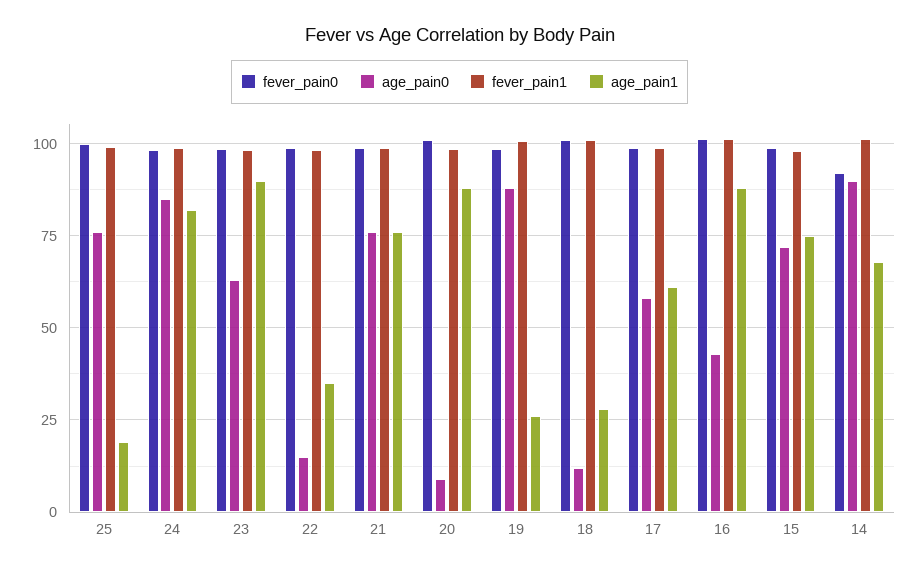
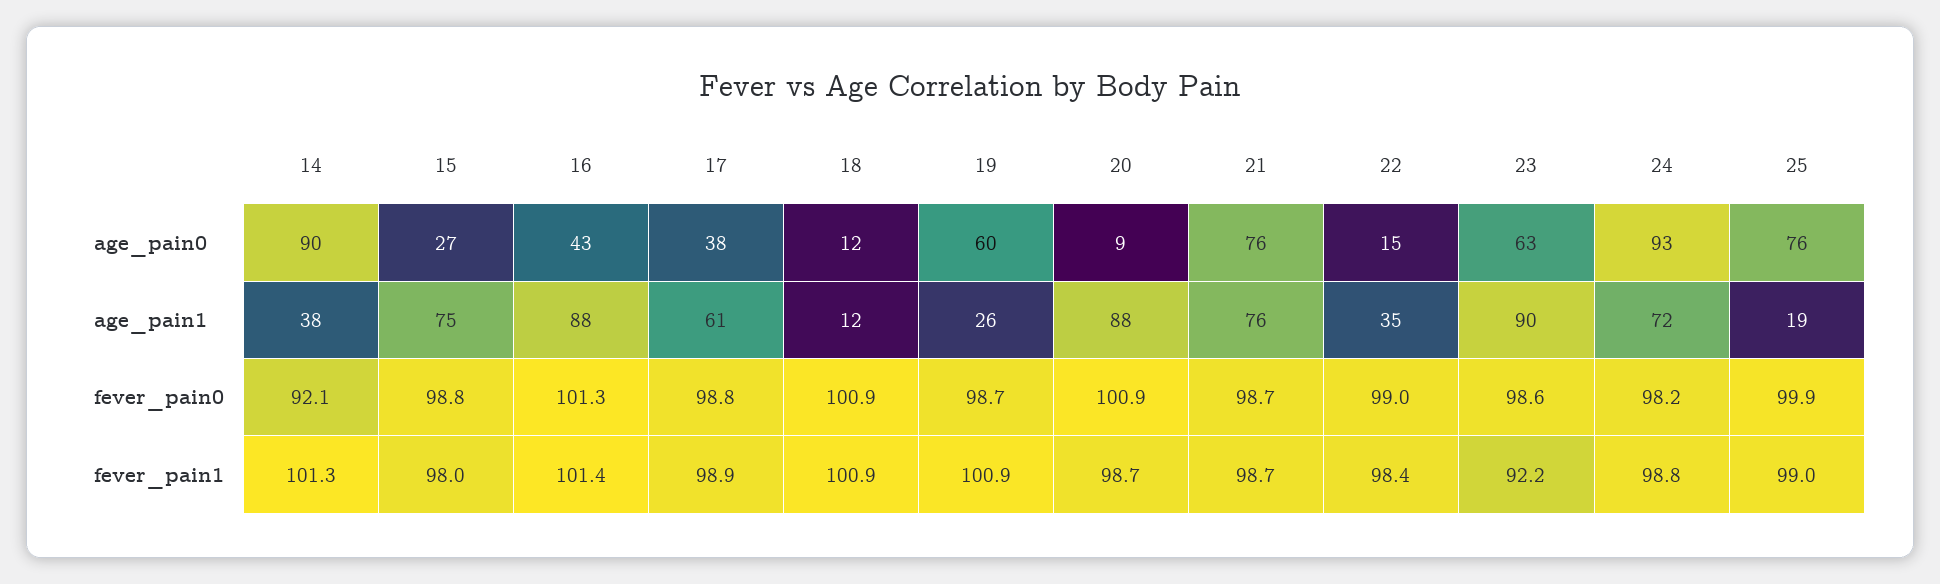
  {
    "fever_pain0": {
      "25": 99.9,
      "24": 98.2,
      "23": 98.6,
      "22": 99,
      "21": 98.7,
      "20": 100.9,
      "19": 98.7,
      "18": 100.9,
      "17": 98.8,
      "16": 101.3,
      "15": 98.8,
      "14": 92.1
    },
    "age_pain0": {
      "25": 76,
-     "24": 85,
+     "24": 93,
      "23": 63,
      "22": 15,
      "21": 76,
      "20": 9,
-     "19": 87.5,
+     "19": 60,
      "18": 12,
-     "17": 57.5,
+     "17": 38,
      "16": 43,
-     "15": 72.5,
+     "15": 27,
      "14": 90
    },
    "fever_pain1": {
      "25": 99,
      "24": 98.8,
-     "23": 97.5,
+     "23": 92.2,
      "22": 98.4,
      "21": 98.7,
      "20": 98.7,
      "19": 100.9,
      "18": 100.9,
      "17": 98.9,
      "16": 101.4,
      "15": 98,
      "14": 101.3
    },
    "age_pain1": {
      "25": 19,
-     "24": 82.5,
+     "24": 72,
      "23": 90,
      "22": 35,
      "21": 76,
      "20": 88,
      "19": 26,
-     "18": 27.5,
+     "18": 12,
      "17": 61,
      "16": 88,
      "15": 75,
-     "14": 67.5
+     "14": 38
    }
  }

